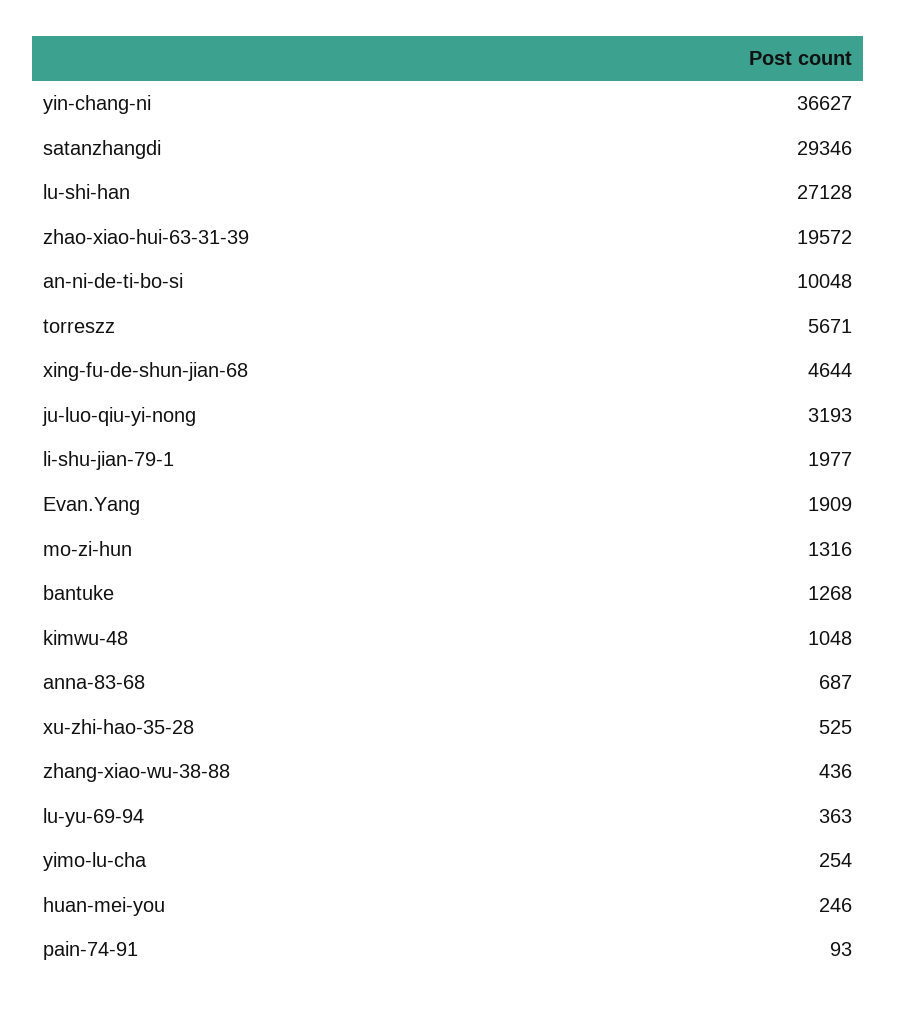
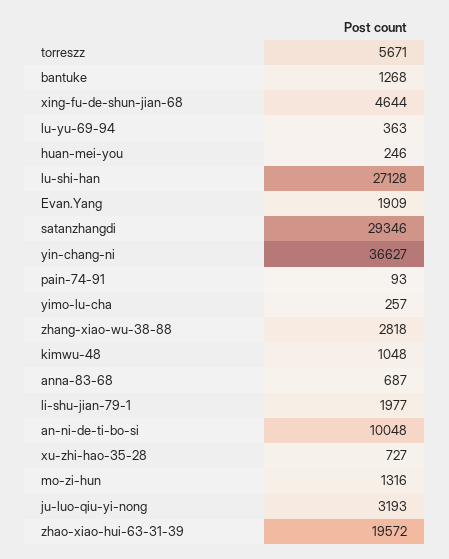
  {
    "yin-chang-ni": 36627,
    "satanzhangdi": 29346,
    "lu-shi-han": 27128,
    "zhao-xiao-hui-63-31-39": 19572,
    "an-ni-de-ti-bo-si": 10048,
    "torreszz": 5671,
    "xing-fu-de-shun-jian-68": 4644,
    "ju-luo-qiu-yi-nong": 3193,
    "li-shu-jian-79-1": 1977,
    "Evan.Yang": 1909,
    "mo-zi-hun": 1316,
    "bantuke": 1268,
    "kimwu-48": 1048,
    "anna-83-68": 687,
-   "xu-zhi-hao-35-28": 525,
+   "xu-zhi-hao-35-28": 727,
-   "zhang-xiao-wu-38-88": 436,
+   "zhang-xiao-wu-38-88": 2818,
    "lu-yu-69-94": 363,
-   "yimo-lu-cha": 254,
+   "yimo-lu-cha": 257,
    "huan-mei-you": 246,
    "pain-74-91": 93
  }

